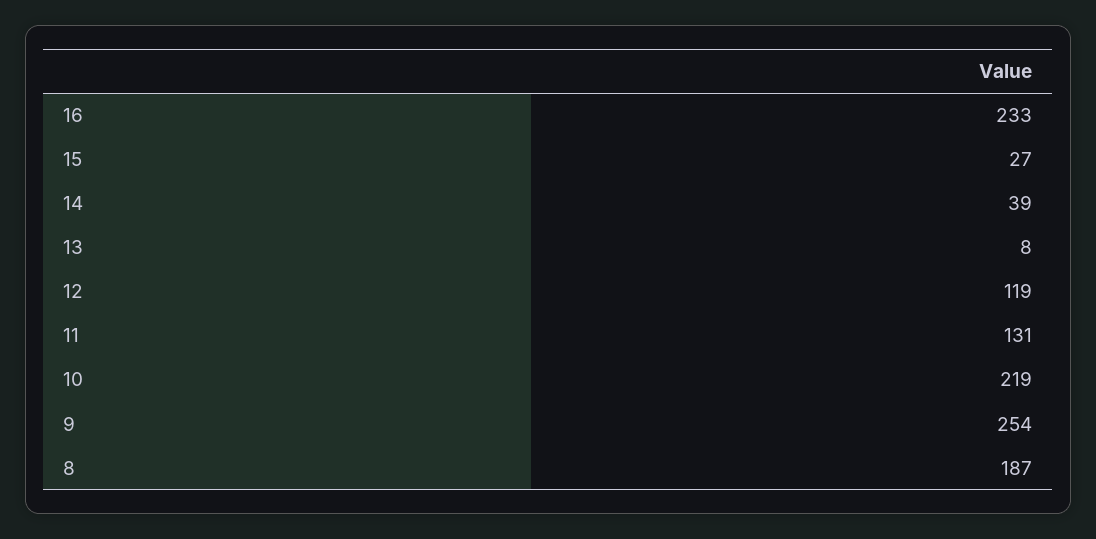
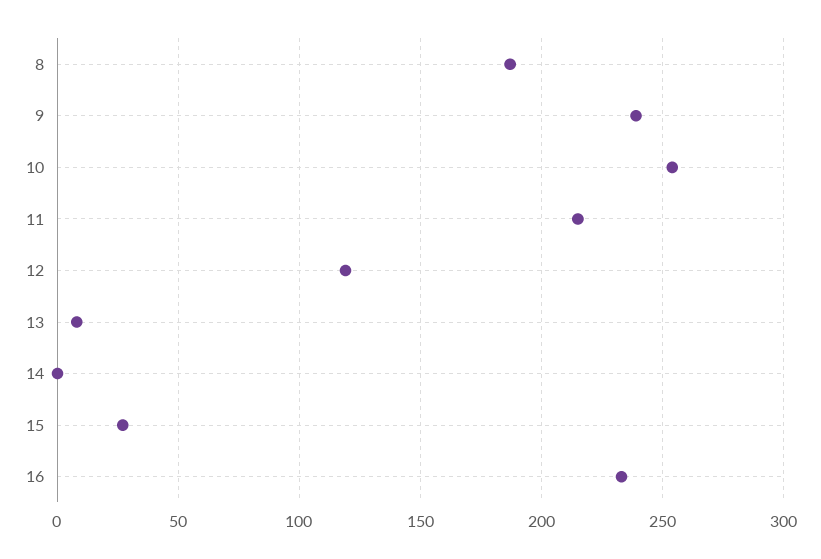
  {
    "16": 233,
    "15": 27,
-   "14": 39,
+   "14": 0,
    "13": 8,
    "12": 119,
-   "11": 131,
+   "11": 215,
-   "10": 219,
+   "10": 255,
-   "9": 254,
+   "9": 240,
    "8": 187
  }

